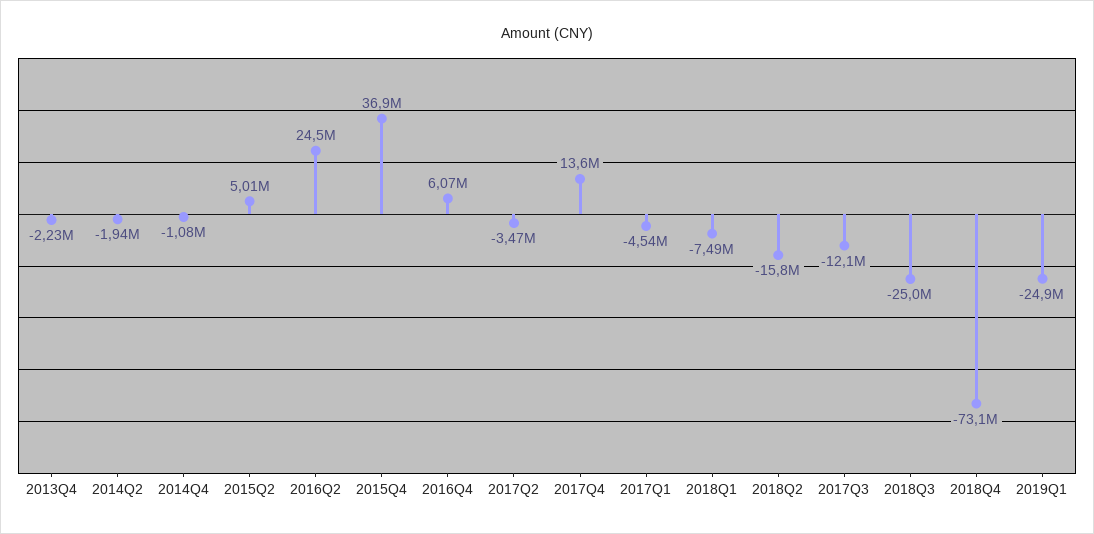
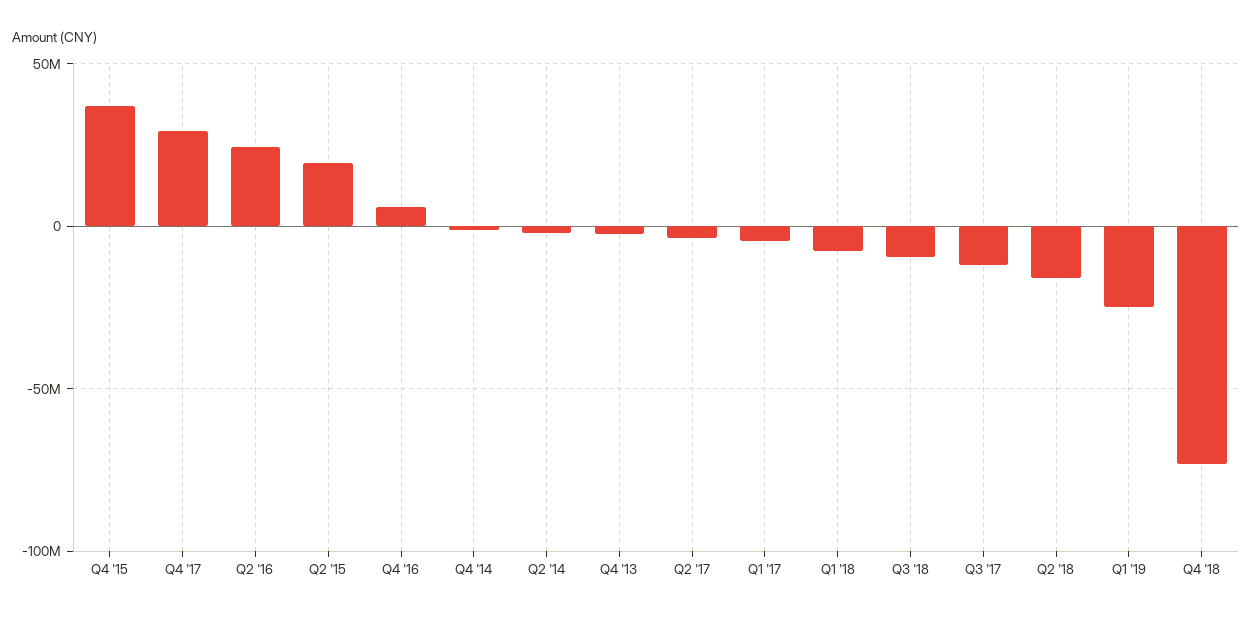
  {
    "2013Q4": -2230000,
    "2014Q2": -1940000,
    "2014Q4": -1080000,
-   "2015Q2": 5010000,
+   "2015Q2": 20000000,
    "2016Q2": 24500000,
    "2015Q4": 36900000,
    "2016Q4": 6070000,
    "2017Q2": -3470000,
-   "2017Q4": 13600000,
+   "2017Q4": 30000000,
    "2017Q1": -4540000,
    "2018Q1": -7490000,
    "2018Q2": -15800000,
    "2017Q3": -12100000,
-   "2018Q3": -25000000,
+   "2018Q3": -10000000,
    "2018Q4": -73100000,
    "2019Q1": -24900000
  }

